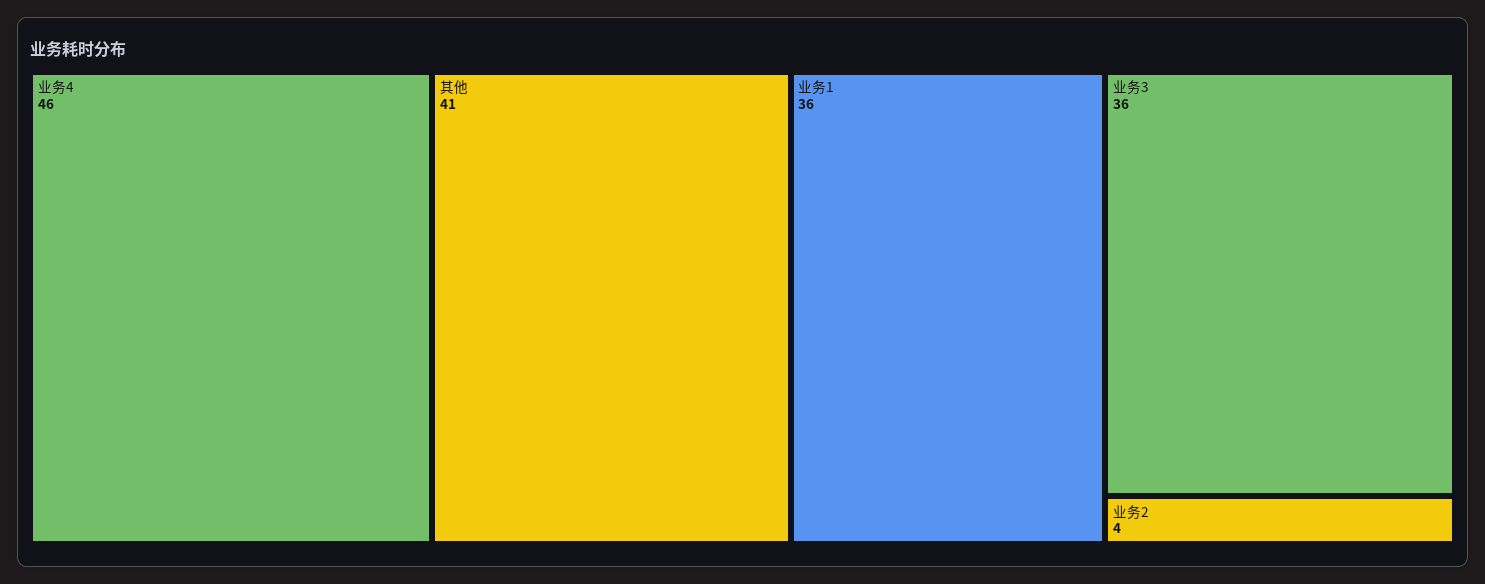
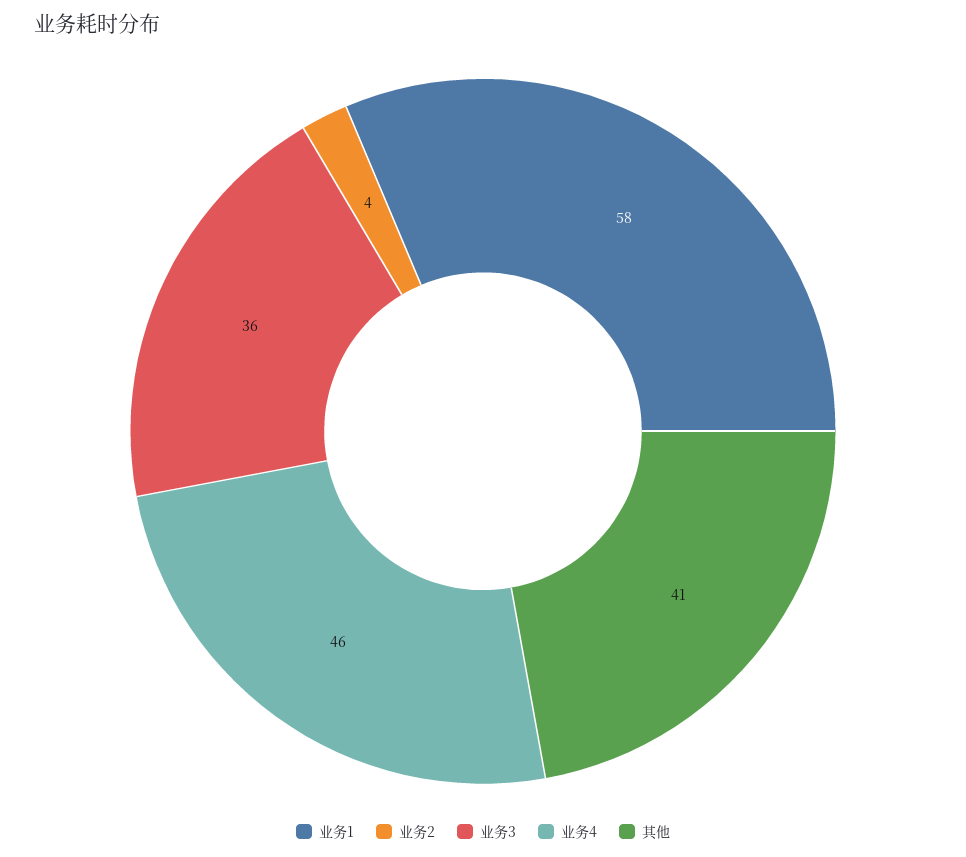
  {
    "业务4": 46,
    "其他": 41,
-   "业务1": 36,
+   "业务1": 58,
    "业务3": 36,
    "业务2": 4
  }

